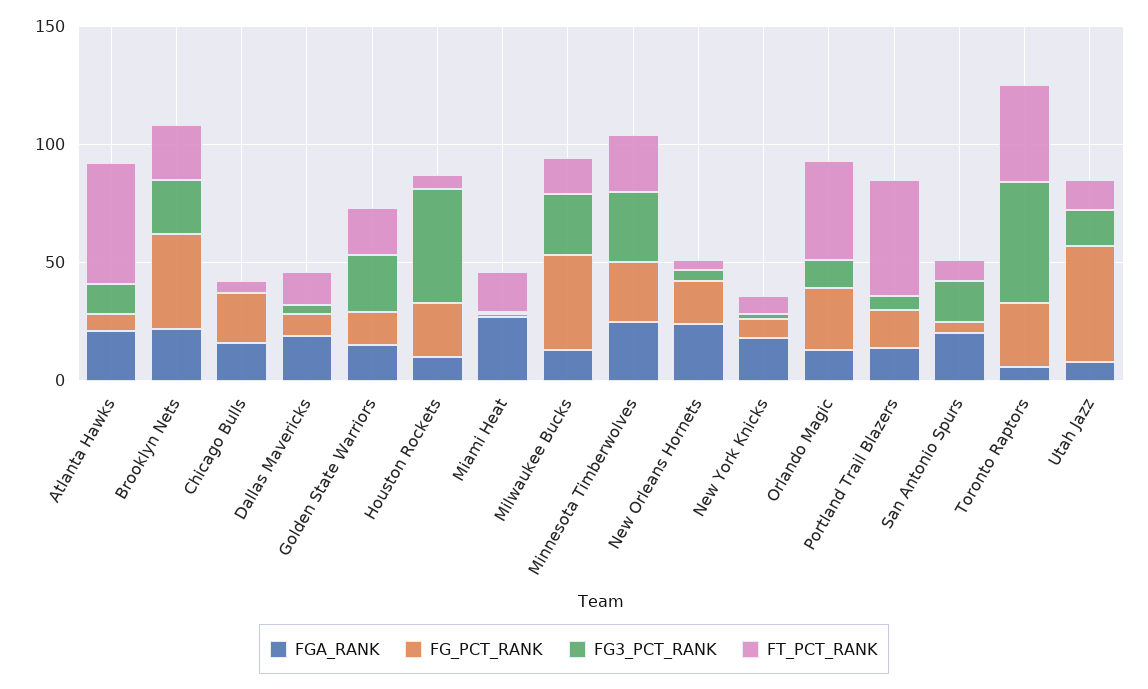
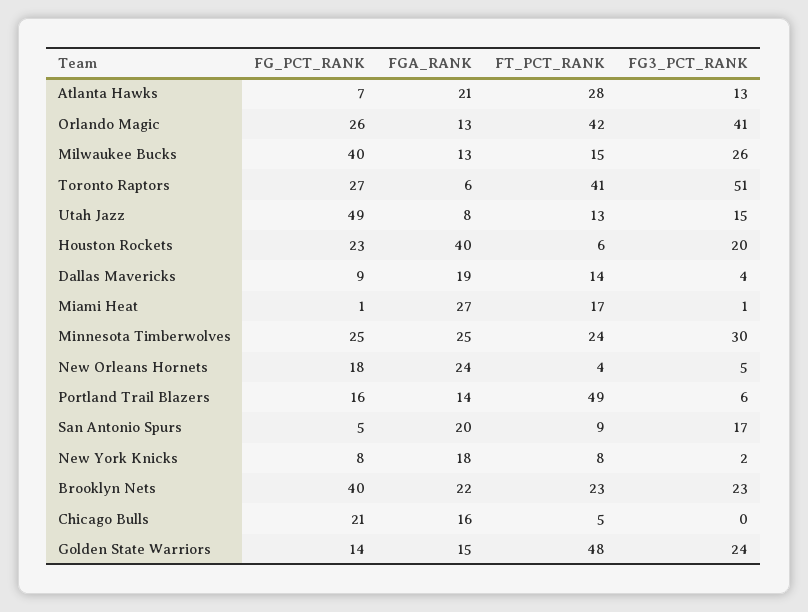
  {
    "FGA_RANK": {
      "Atlanta Hawks": 21,
      "Brooklyn Nets": 22,
      "Chicago Bulls": 16,
      "Dallas Mavericks": 19,
      "Golden State Warriors": 15,
-     "Houston Rockets": 10,
+     "Houston Rockets": 40,
      "Miami Heat": 27,
      "Milwaukee Bucks": 13,
      "Minnesota Timberwolves": 25,
      "New Orleans Hornets": 24,
      "New York Knicks": 18,
      "Orlando Magic": 13,
      "Portland Trail Blazers": 14,
      "San Antonio Spurs": 20,
      "Toronto Raptors": 6,
      "Utah Jazz": 8
    },
    "FG_PCT_RANK": {
      "Atlanta Hawks": 7,
      "Brooklyn Nets": 40,
      "Chicago Bulls": 21,
      "Dallas Mavericks": 9,
      "Golden State Warriors": 14,
      "Houston Rockets": 23,
      "Miami Heat": 1,
      "Milwaukee Bucks": 40,
      "Minnesota Timberwolves": 25,
      "New Orleans Hornets": 18,
      "New York Knicks": 8,
      "Orlando Magic": 26,
      "Portland Trail Blazers": 16,
      "San Antonio Spurs": 5,
      "Toronto Raptors": 27,
      "Utah Jazz": 49
    },
    "FG3_PCT_RANK": {
      "Atlanta Hawks": 13,
      "Brooklyn Nets": 23,
      "Chicago Bulls": 0,
      "Dallas Mavericks": 4,
      "Golden State Warriors": 24,
-     "Houston Rockets": 50,
+     "Houston Rockets": 20,
      "Miami Heat": 1,
      "Milwaukee Bucks": 26,
      "Minnesota Timberwolves": 30,
      "New Orleans Hornets": 5,
      "New York Knicks": 2,
-     "Orlando Magic": 10,
+     "Orlando Magic": 41,
      "Portland Trail Blazers": 6,
      "San Antonio Spurs": 17,
      "Toronto Raptors": 51,
      "Utah Jazz": 15
    },
    "FT_PCT_RANK": {
-     "Atlanta Hawks": 50,
+     "Atlanta Hawks": 28,
      "Brooklyn Nets": 23,
      "Chicago Bulls": 5,
      "Dallas Mavericks": 14,
-     "Golden State Warriors": 20,
+     "Golden State Warriors": 48,
      "Houston Rockets": 6,
      "Miami Heat": 17,
      "Milwaukee Bucks": 15,
      "Minnesota Timberwolves": 24,
      "New Orleans Hornets": 4,
      "New York Knicks": 8,
      "Orlando Magic": 42,
      "Portland Trail Blazers": 49,
      "San Antonio Spurs": 9,
      "Toronto Raptors": 41,
      "Utah Jazz": 13
    }
  }

